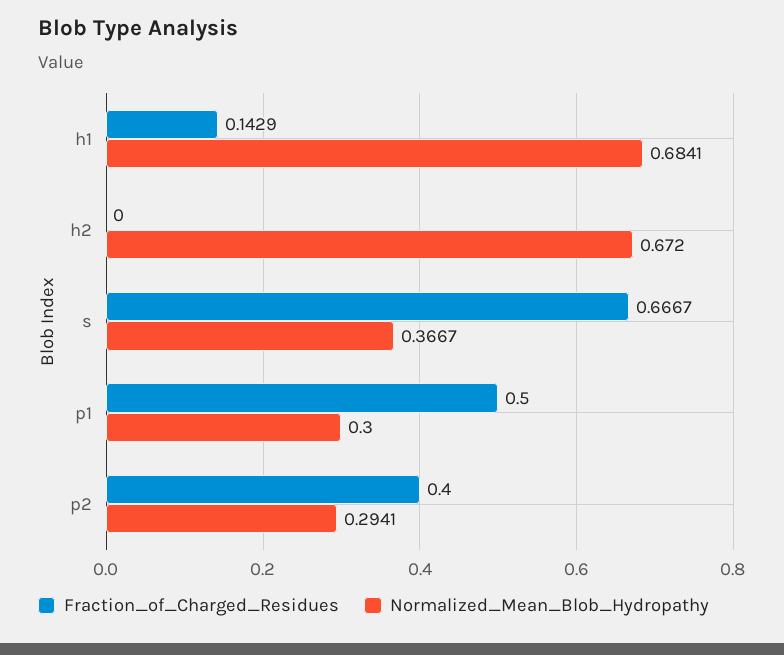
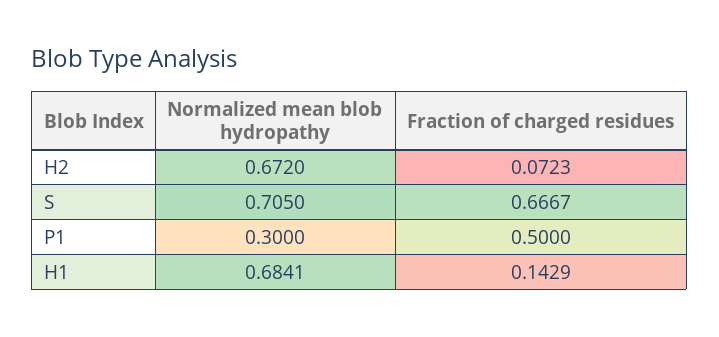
  {
    "Fraction_of_Charged_Residues": {
      "h1": 0.1429,
-     "h2": 0,
+     "h2": 0.0723,
      "s": 0.6667,
-     "p1": 0.5,
+     "p1": 0.5
-     "p2": 0.4
    },
    "Normalized_Mean_Blob_Hydropathy": {
      "h1": 0.6841,
      "h2": 0.672,
-     "s": 0.3667,
+     "s": 0.705,
-     "p1": 0.3,
+     "p1": 0.3
-     "p2": 0.2941
    }
  }

